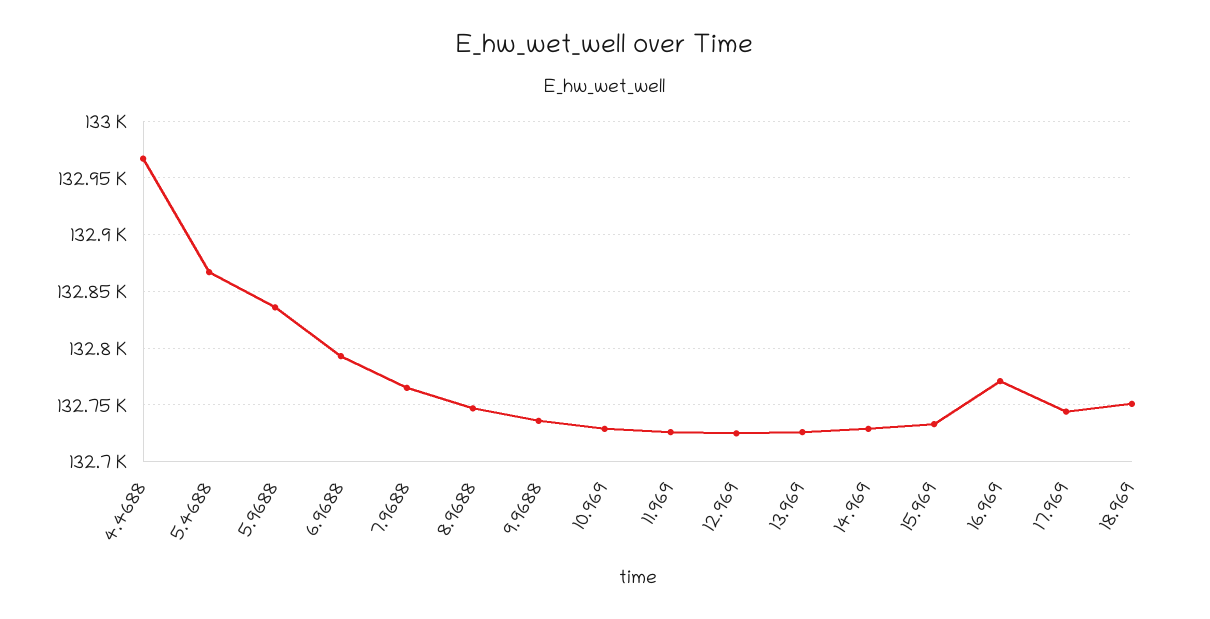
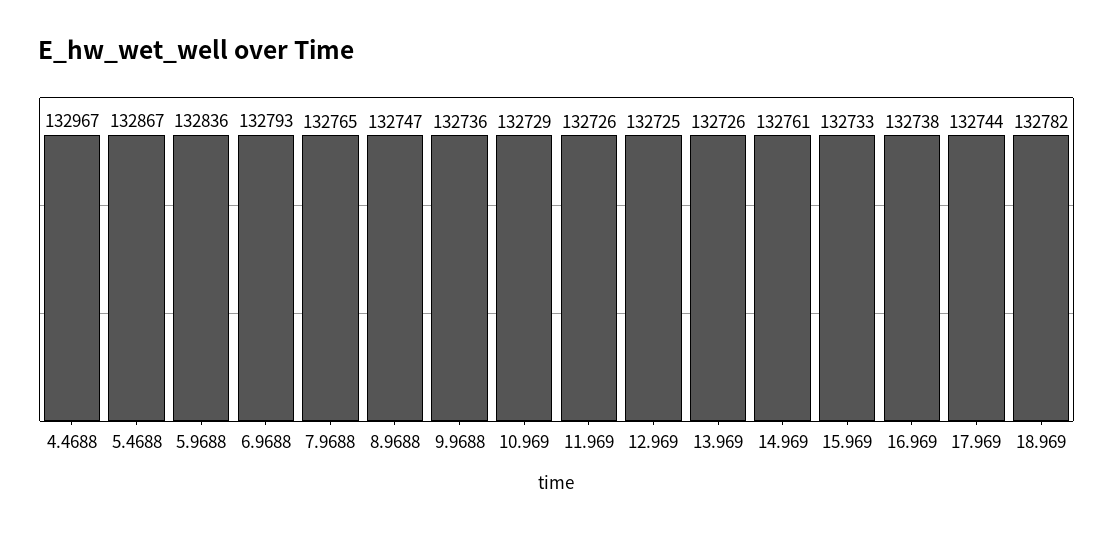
  {
    "4.4688": 132967,
    "5.4688": 132867,
    "5.9688": 132836,
    "6.9688": 132793,
    "7.9688": 132765,
    "8.9688": 132747,
    "9.9688": 132736,
    "10.969": 132729,
    "11.969": 132726,
    "12.969": 132725,
    "13.969": 132726,
-   "14.969": 132730,
+   "14.969": 132761,
    "15.969": 132733,
-   "16.969": 132770,
+   "16.969": 132738,
    "17.969": 132744,
-   "18.969": 132750
+   "18.969": 132782
  }

